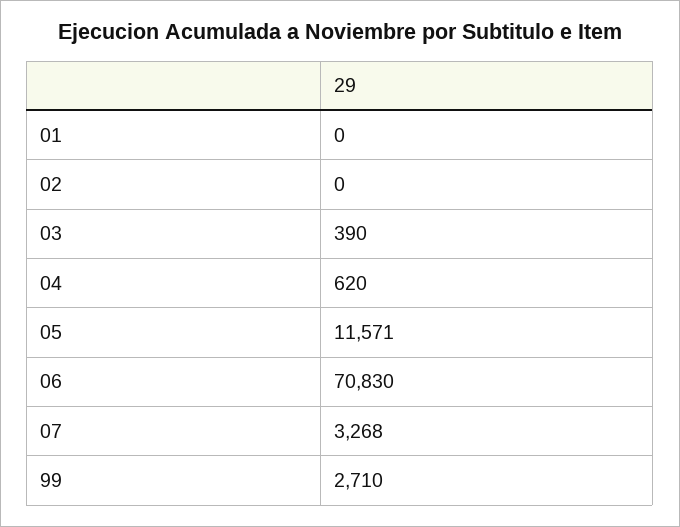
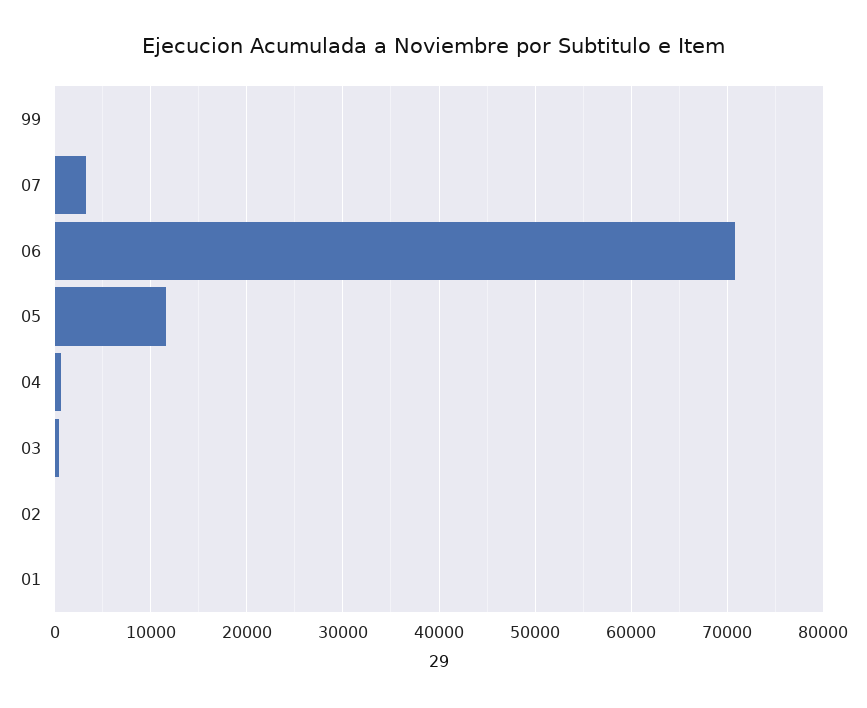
  {
    "01": 0,
    "02": 0,
    "03": 390,
    "04": 620,
    "05": 11571,
    "06": 70830,
    "07": 3268,
-   "99": 2710
+   "99": 0
  }

